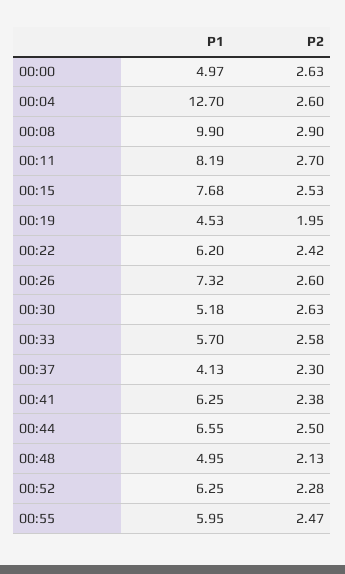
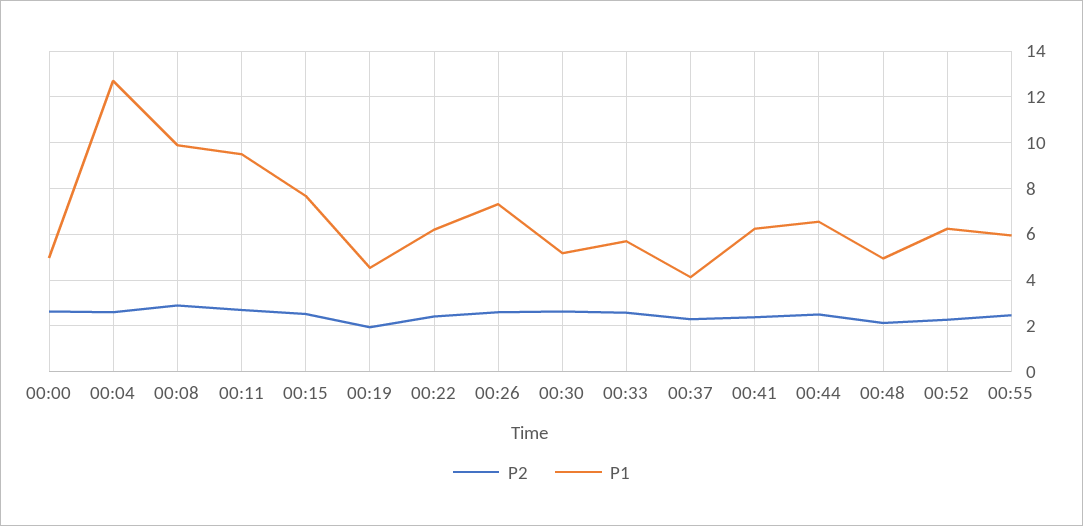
  {
    "P1": {
      "00:00": 4.97,
      "00:04": 12.7,
      "00:08": 9.9,
-     "00:11": 8.19,
+     "00:11": 9.5,
      "00:15": 7.68,
      "00:19": 4.53,
      "00:22": 6.2,
      "00:26": 7.32,
      "00:30": 5.18,
      "00:33": 5.7,
      "00:37": 4.13,
      "00:41": 6.25,
      "00:44": 6.55,
      "00:48": 4.95,
      "00:52": 6.25,
      "00:55": 5.95
    },
    "P2": {
      "00:00": 2.63,
      "00:04": 2.6,
      "00:08": 2.9,
      "00:11": 2.7,
      "00:15": 2.53,
      "00:19": 1.95,
      "00:22": 2.42,
      "00:26": 2.6,
      "00:30": 2.63,
      "00:33": 2.58,
      "00:37": 2.3,
      "00:41": 2.38,
      "00:44": 2.5,
      "00:48": 2.13,
      "00:52": 2.28,
      "00:55": 2.47
    }
  }

